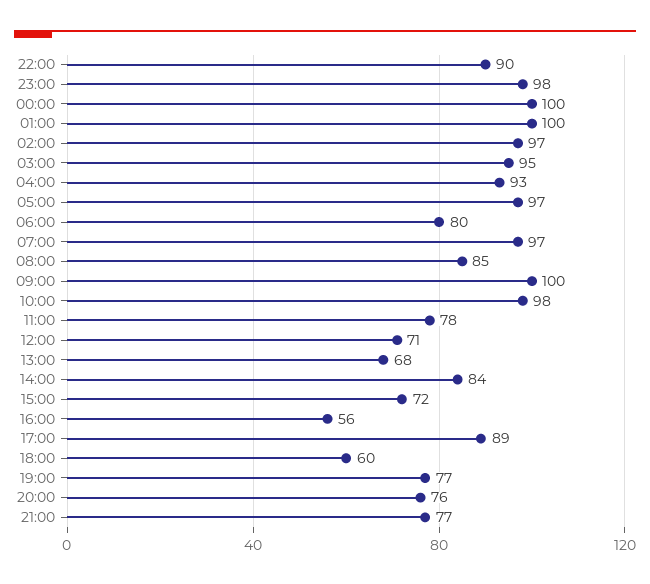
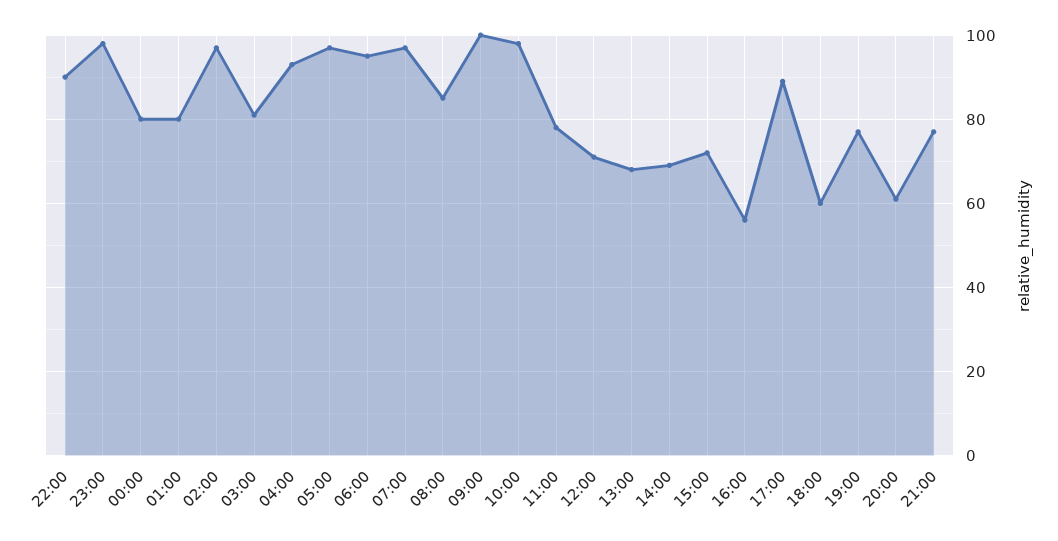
  {
    "22:00": 90,
    "23:00": 98,
-   "00:00": 100,
+   "00:00": 80,
-   "01:00": 100,
+   "01:00": 80,
    "02:00": 97,
-   "03:00": 95,
+   "03:00": 80,
    "04:00": 93,
    "05:00": 97,
-   "06:00": 80,
+   "06:00": 95,
    "07:00": 97,
    "08:00": 85,
    "09:00": 100,
    "10:00": 98,
    "11:00": 78,
    "12:00": 71,
    "13:00": 68,
-   "14:00": 84,
+   "14:00": 70,
    "15:00": 72,
    "16:00": 56,
    "17:00": 89,
    "18:00": 60,
    "19:00": 77,
-   "20:00": 76,
+   "20:00": 60,
    "21:00": 77
  }

